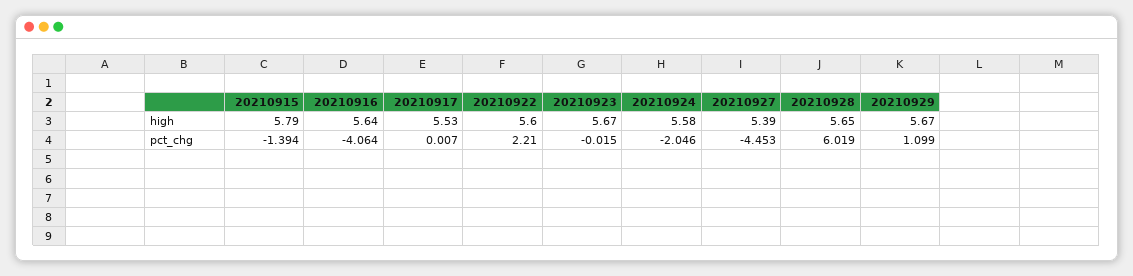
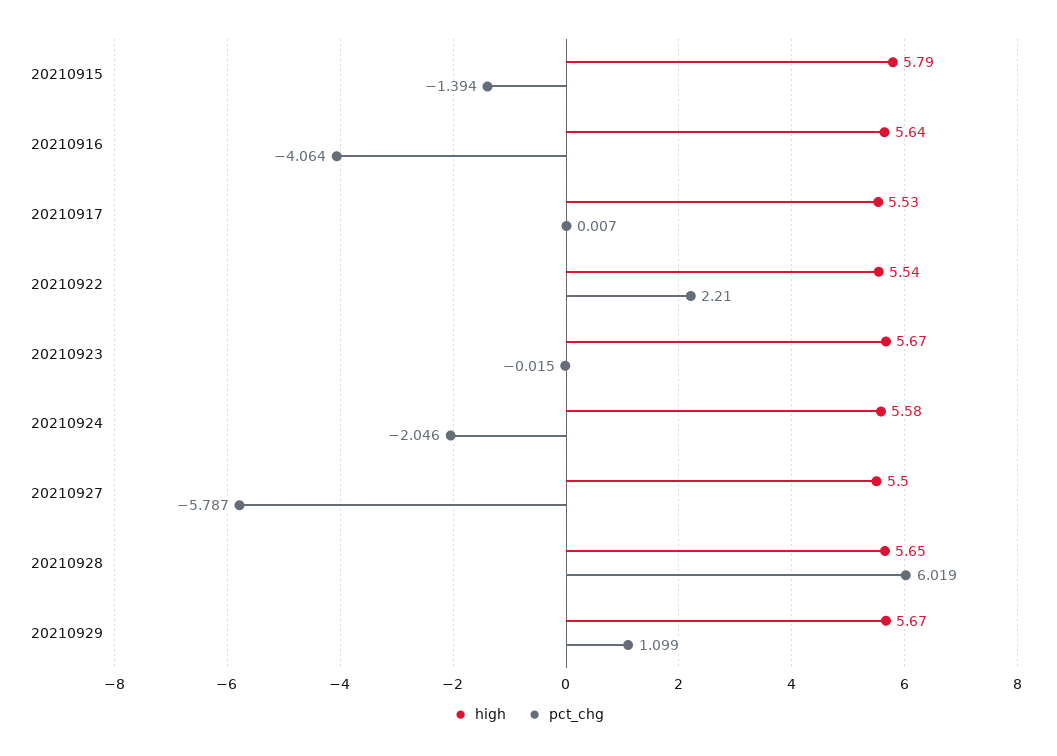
  {
    "high": {
      "20210915": 5.79,
      "20210916": 5.64,
      "20210917": 5.53,
-     "20210922": 5.6,
+     "20210922": 5.54,
      "20210923": 5.67,
      "20210924": 5.58,
-     "20210927": 5.39,
+     "20210927": 5.5,
      "20210928": 5.65,
      "20210929": 5.67
    },
    "pct_chg": {
      "20210915": -1.394,
      "20210916": -4.064,
      "20210917": 0.007,
      "20210922": 2.21,
      "20210923": -0.015,
      "20210924": -2.046,
-     "20210927": -4.453,
+     "20210927": -5.787,
      "20210928": 6.019,
      "20210929": 1.099
    }
  }

